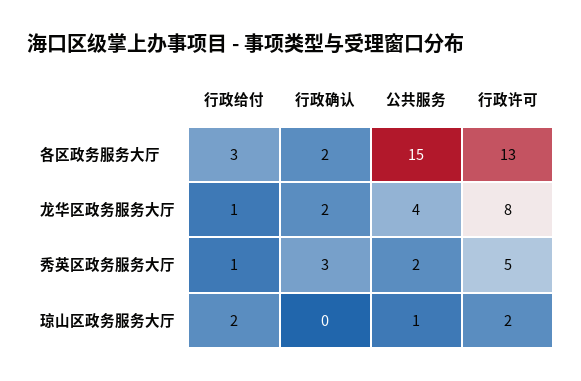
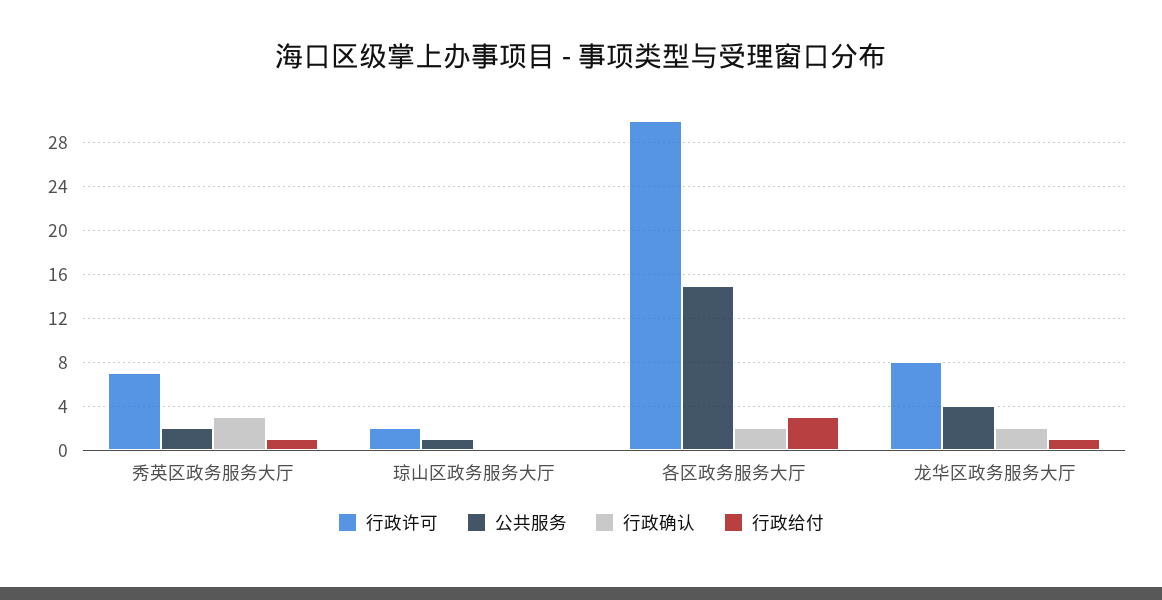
  {
    "行政给付": {
      "各区政务服务大厅": 3,
      "龙华区政务服务大厅": 1,
      "秀英区政务服务大厅": 1,
-     "琼山区政务服务大厅": 2
+     "琼山区政务服务大厅": 0
    },
    "行政确认": {
      "各区政务服务大厅": 2,
      "龙华区政务服务大厅": 2,
      "秀英区政务服务大厅": 3,
      "琼山区政务服务大厅": 0
    },
    "公共服务": {
      "各区政务服务大厅": 15,
      "龙华区政务服务大厅": 4,
      "秀英区政务服务大厅": 2,
      "琼山区政务服务大厅": 1
    },
    "行政许可": {
-     "各区政务服务大厅": 13,
+     "各区政务服务大厅": 30,
      "龙华区政务服务大厅": 8,
-     "秀英区政务服务大厅": 5,
+     "秀英区政务服务大厅": 7,
      "琼山区政务服务大厅": 2
    }
  }

